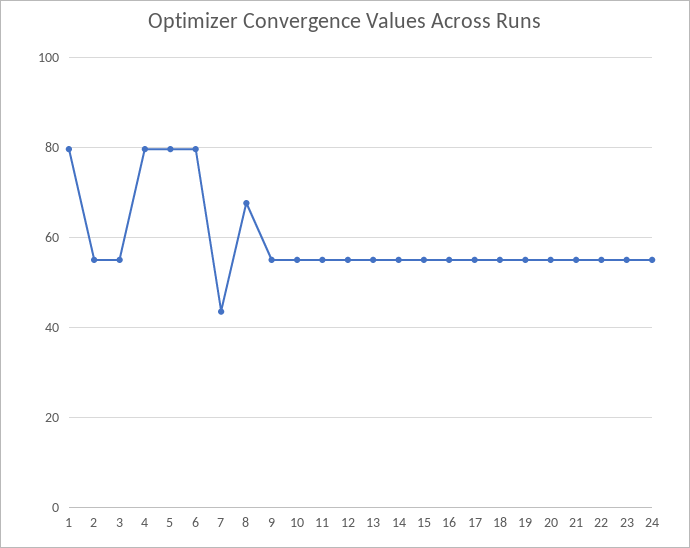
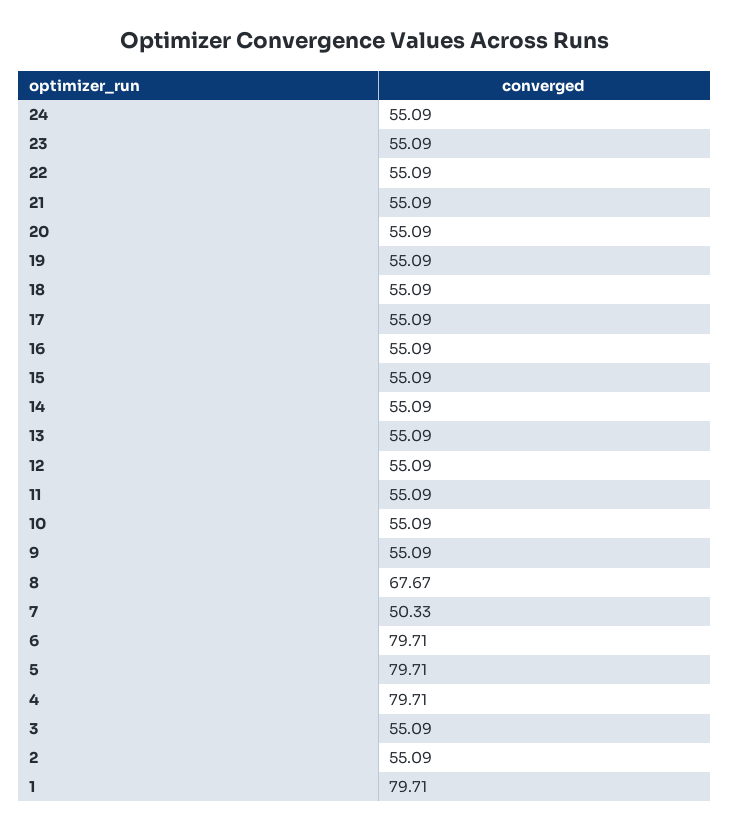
  {
    "1": 79.71,
    "2": 55.09,
    "3": 55.09,
    "4": 79.71,
    "5": 79.71,
    "6": 79.71,
-   "7": 44,
+   "7": 50.33,
    "8": 67.67,
    "9": 55.09,
    "10": 55.09,
    "11": 55.09,
    "12": 55.09,
    "13": 55.09,
    "14": 55.09,
    "15": 55.09,
    "16": 55.09,
    "17": 55.09,
    "18": 55.09,
    "19": 55.09,
    "20": 55.09,
    "21": 55.09,
    "22": 55.09,
    "23": 55.09,
    "24": 55.09
  }

